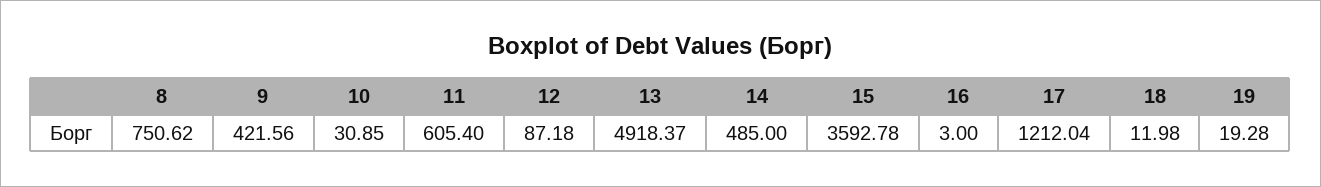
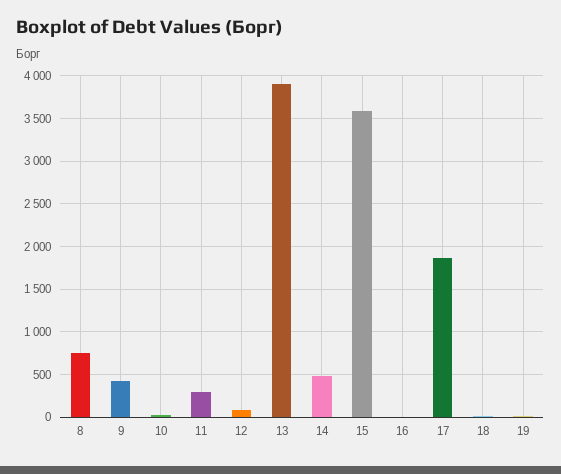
  {
    "8": 750.62,
    "9": 421.56,
    "10": 30.85,
-   "11": 605.4,
+   "11": 300,
    "12": 87.18,
-   "13": 4918.37,
+   "13": 3900,
    "14": 485,
    "15": 3592.78,
    "16": 3,
-   "17": 1212.04,
+   "17": 1900,
    "18": 11.98,
    "19": 19.28
  }

